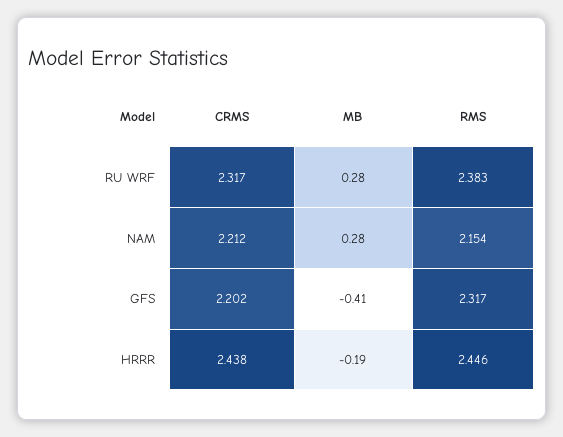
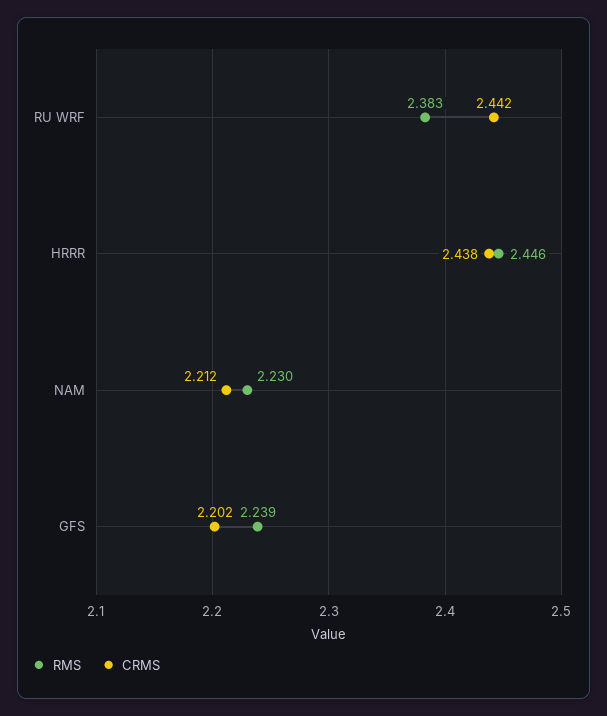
  {
    "CRMS": {
-     "RU WRF": 2.317,
+     "RU WRF": 2.442,
      "NAM": 2.212,
      "GFS": 2.202,
      "HRRR": 2.438
    },
-   "MB": {
-     "RU WRF": 0.28,
-     "NAM": 0.28,
-     "GFS": -0.41,
-     "HRRR": -0.19
-   },
    "RMS": {
      "RU WRF": 2.383,
-     "NAM": 2.154,
+     "NAM": 2.23,
-     "GFS": 2.317,
+     "GFS": 2.239,
      "HRRR": 2.446
    }
  }

